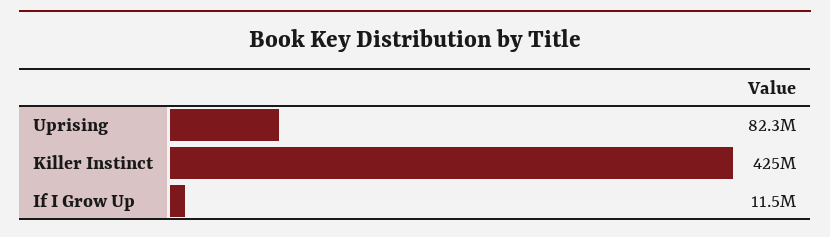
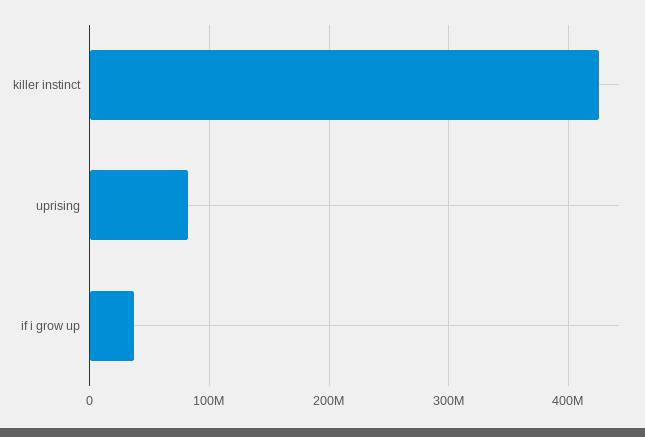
  {
    "Uprising": 82300000,
    "Killer Instinct": 425000000,
-   "If I Grow Up": 11500000
+   "If I Grow Up": 40000000
  }

